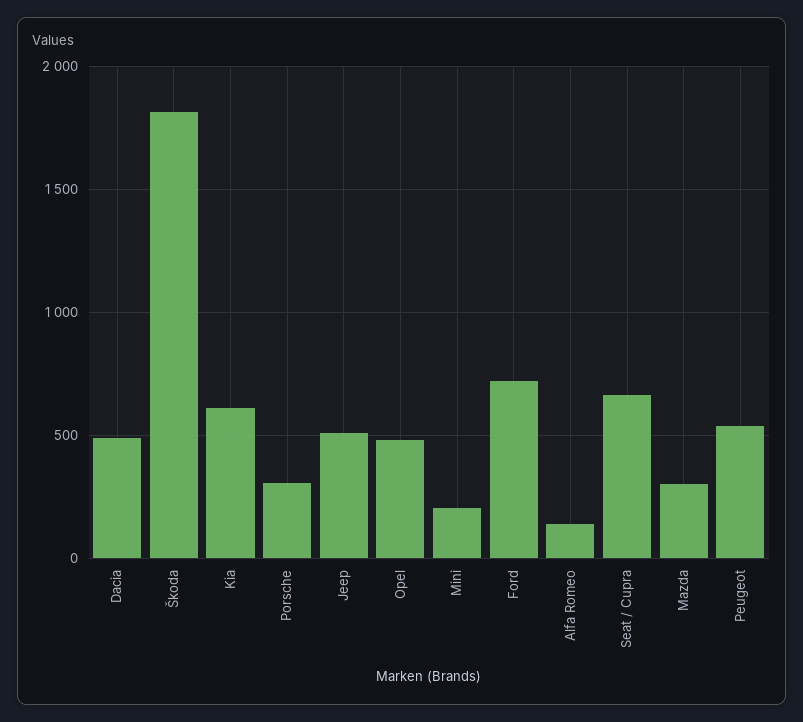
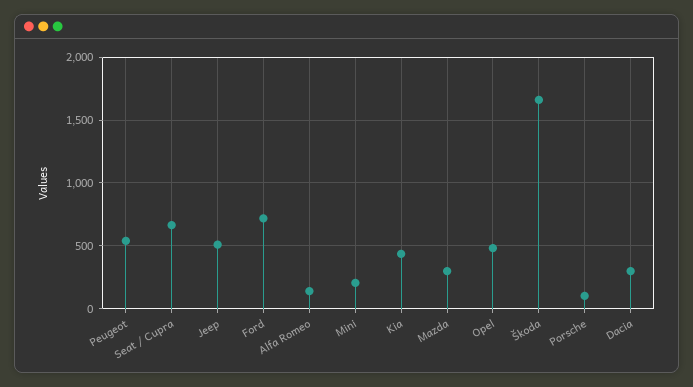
  {
-   "Dacia": 500,
+   "Dacia": 300,
-   "Škoda": 1800,
+   "Škoda": 1650,
-   "Kia": 600,
+   "Kia": 450,
-   "Porsche": 300,
+   "Porsche": 100,
    "Jeep": 500,
    "Opel": 500,
    "Mini": 200,
    "Ford": 700,
    "Alfa Romeo": 150,
    "Seat / Cupra": 650,
    "Mazda": 300,
    "Peugeot": 550
  }

